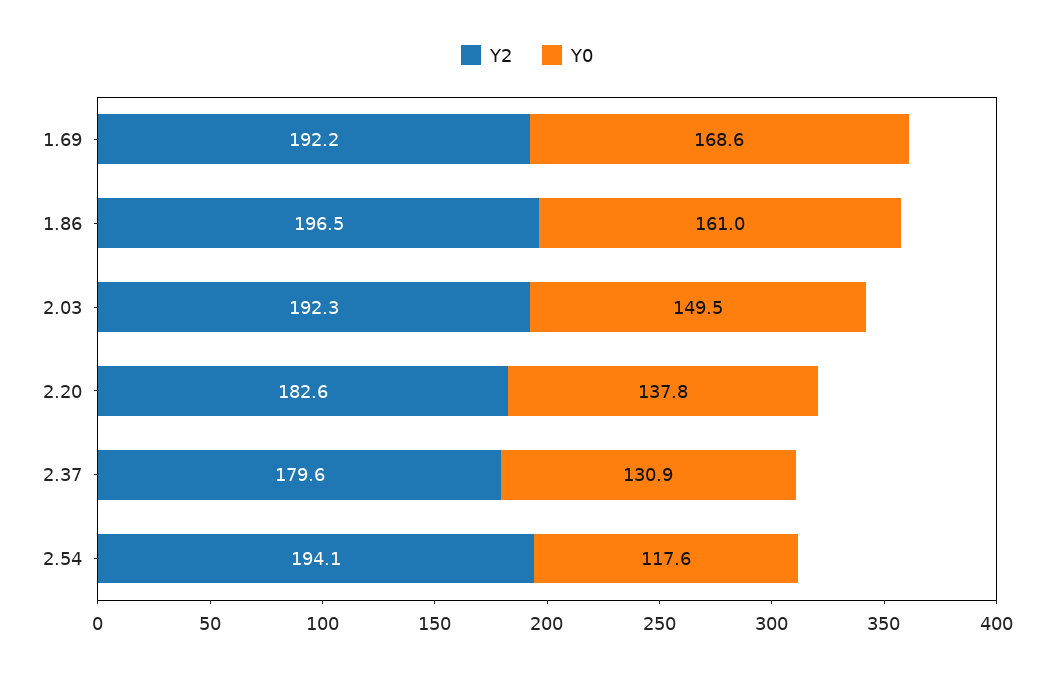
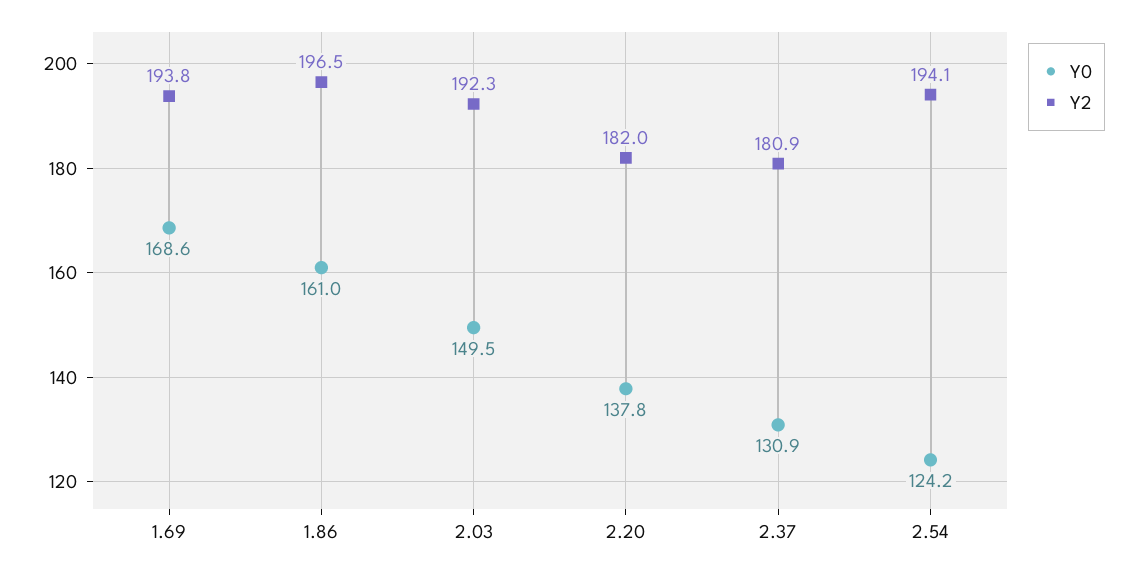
  {
    "Y2": {
-     "1.69": 192.2,
+     "1.69": 193.8,
      "1.86": 196.5,
      "2.03": 192.3,
-     "2.20": 182.6,
+     "2.20": 182,
-     "2.37": 179.6,
+     "2.37": 180.9,
      "2.54": 194.1
    },
    "Y0": {
      "1.69": 168.6,
      "1.86": 161,
      "2.03": 149.5,
      "2.20": 137.8,
      "2.37": 130.9,
-     "2.54": 117.6
+     "2.54": 124.2
    }
  }

